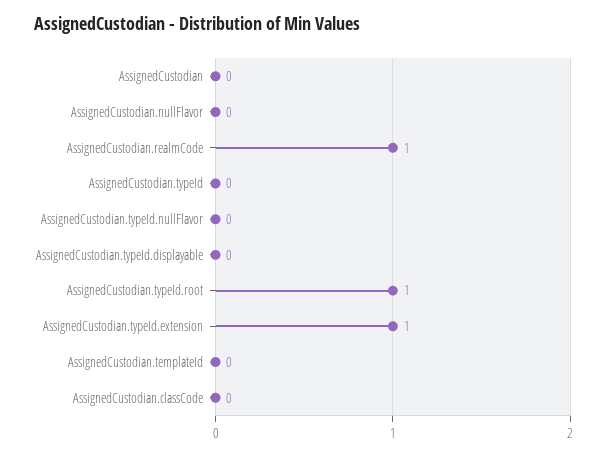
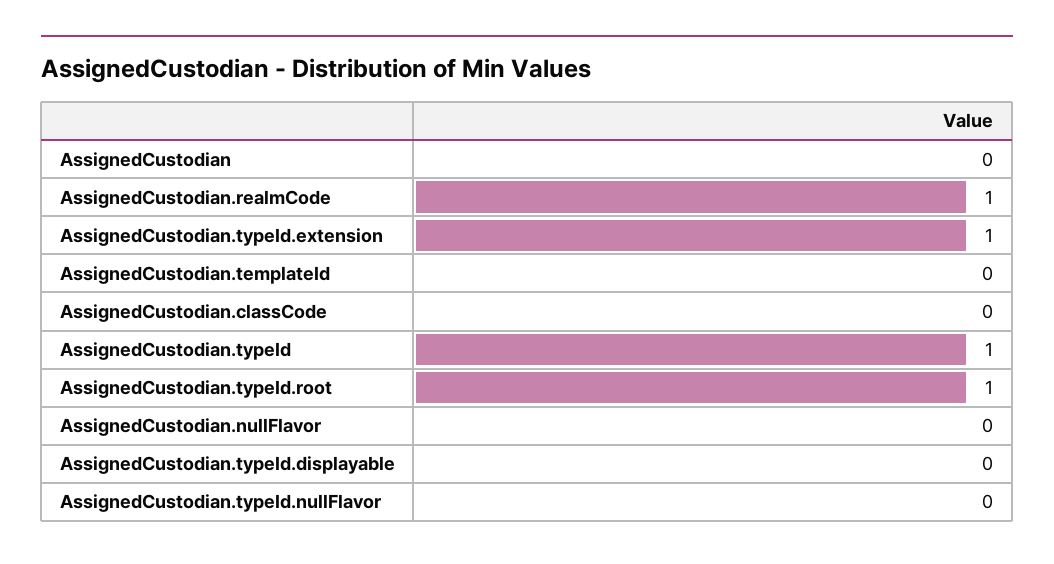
  {
    "AssignedCustodian": 0,
    "AssignedCustodian.nullFlavor": 0,
    "AssignedCustodian.realmCode": 1,
-   "AssignedCustodian.typeId": 0,
+   "AssignedCustodian.typeId": 1,
    "AssignedCustodian.typeId.nullFlavor": 0,
    "AssignedCustodian.typeId.displayable": 0,
    "AssignedCustodian.typeId.root": 1,
    "AssignedCustodian.typeId.extension": 1,
    "AssignedCustodian.templateId": 0,
    "AssignedCustodian.classCode": 0
  }

